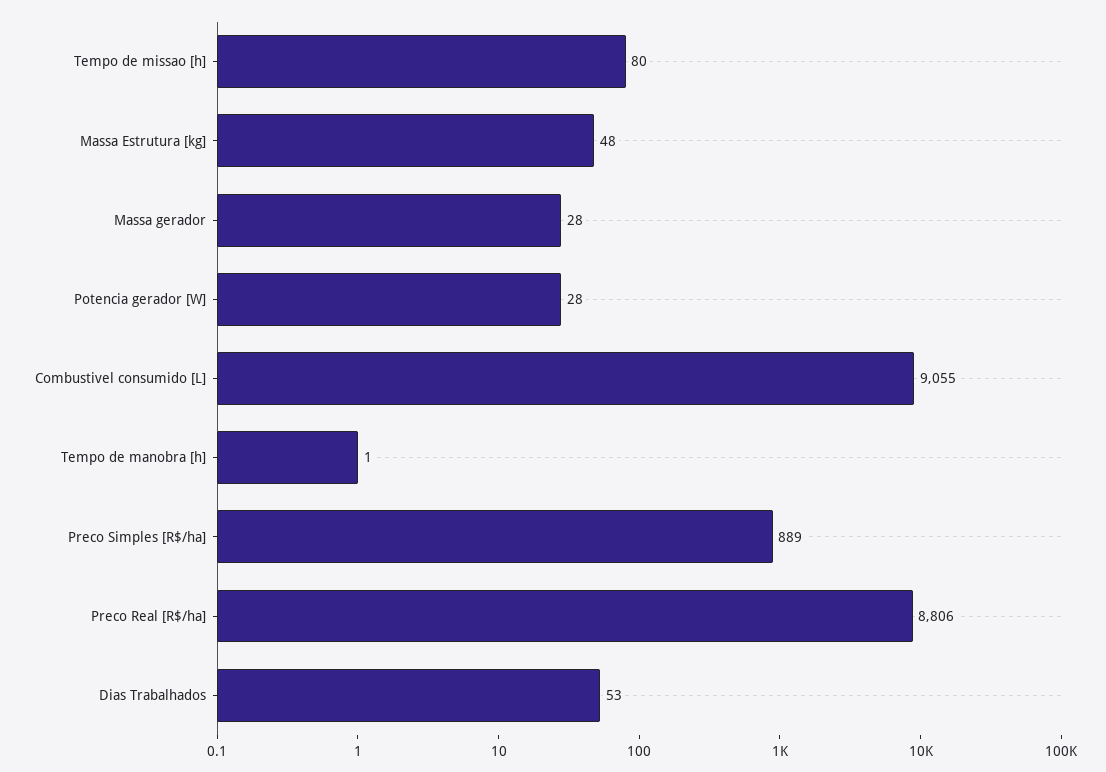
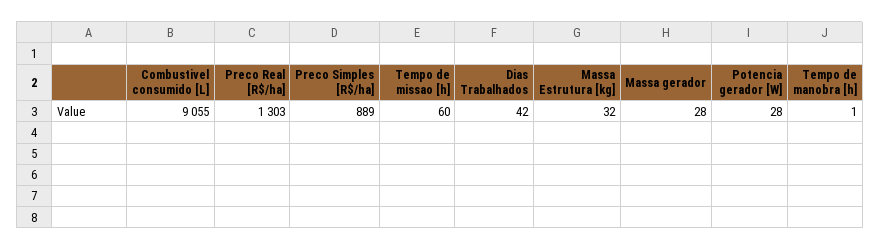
  {
-   "Tempo de missao [h]": 80,
+   "Tempo de missao [h]": 60,
-   "Massa Estrutura [kg]": 48,
+   "Massa Estrutura [kg]": 32,
    "Massa gerador": 28,
    "Potencia gerador [W]": 28,
    "Combustivel consumido [L]": 9055,
    "Tempo de manobra [h]": 1,
    "Preco Simples [R$/ha]": 889,
-   "Preco Real [R$/ha]": 8806,
+   "Preco Real [R$/ha]": 1303,
-   "Dias Trabalhados": 53
+   "Dias Trabalhados": 42
  }

